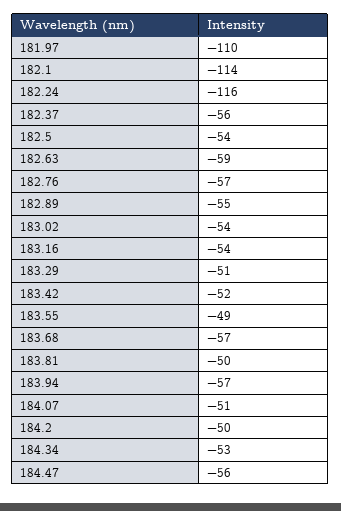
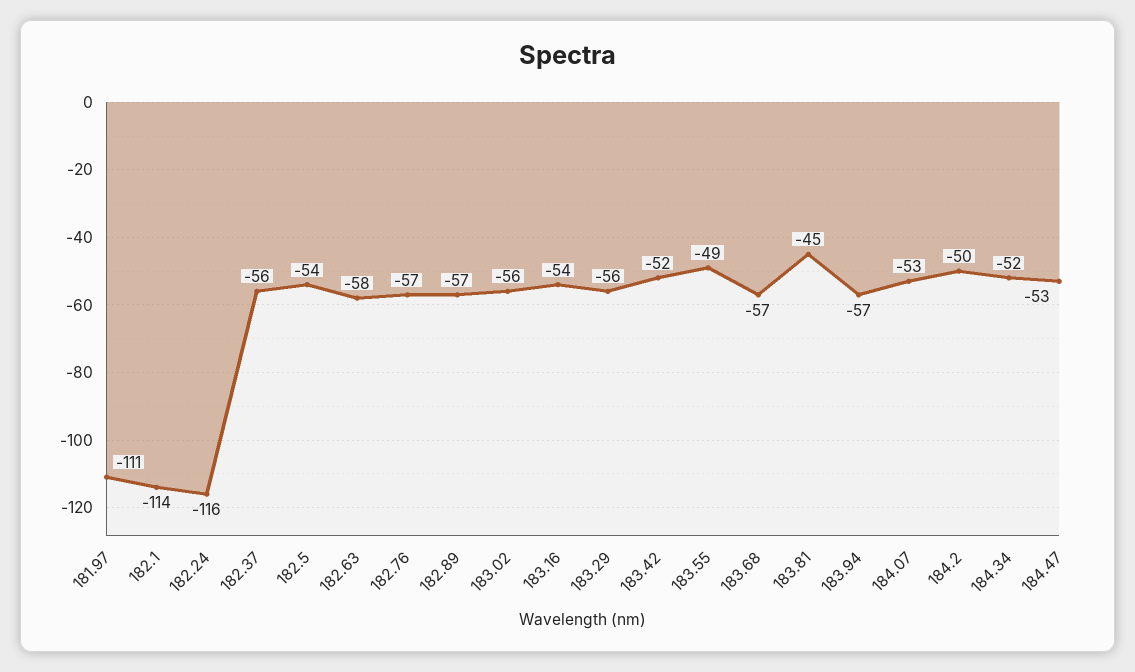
  {
-   "181.97": -110,
+   "181.97": -111,
    "182.1": -114,
    "182.24": -116,
    "182.37": -56,
    "182.5": -54,
-   "182.63": -59,
+   "182.63": -58,
    "182.76": -57,
-   "182.89": -55,
+   "182.89": -57,
-   "183.02": -54,
+   "183.02": -56,
    "183.16": -54,
-   "183.29": -51,
+   "183.29": -56,
    "183.42": -52,
    "183.55": -49,
    "183.68": -57,
-   "183.81": -50,
+   "183.81": -45,
    "183.94": -57,
-   "184.07": -51,
+   "184.07": -53,
    "184.2": -50,
-   "184.34": -53,
+   "184.34": -52,
-   "184.47": -56
+   "184.47": -53
  }

